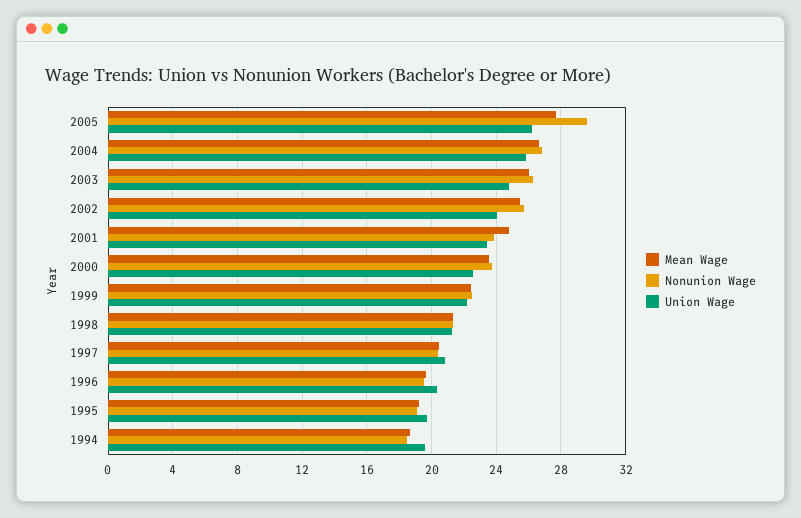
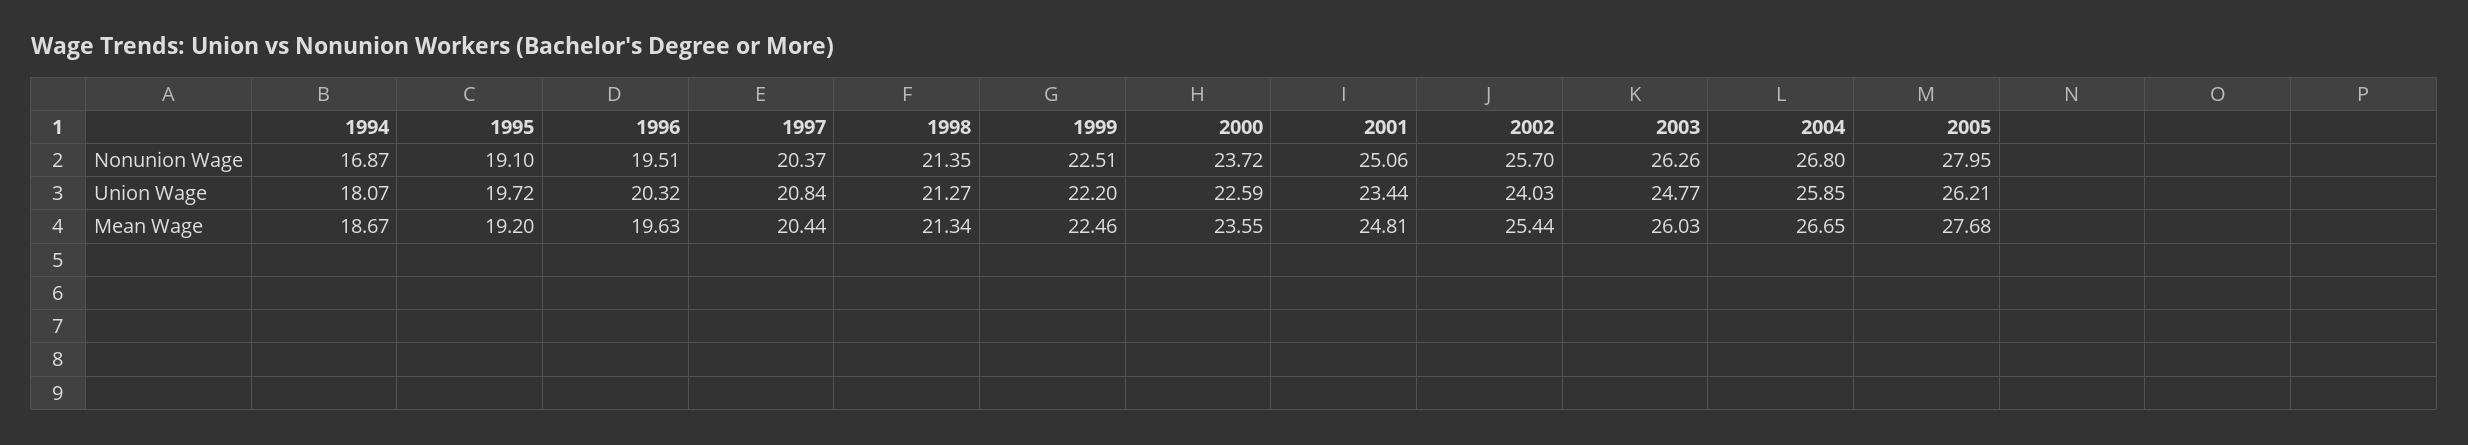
  {
    "Mean Wage": {
      "2005": 27.68,
      "2004": 26.65,
      "2003": 26.03,
      "2002": 25.44,
      "2001": 24.81,
      "2000": 23.55,
      "1999": 22.46,
      "1998": 21.34,
      "1997": 20.44,
      "1996": 19.63,
      "1995": 19.2,
      "1994": 18.67
    },
    "Nonunion Wage": {
-     "2005": 29.5,
+     "2005": 27.95,
      "2004": 26.8,
      "2003": 26.26,
      "2002": 25.7,
-     "2001": 24,
+     "2001": 25.06,
      "2000": 23.72,
      "1999": 22.51,
      "1998": 21.35,
      "1997": 20.37,
      "1996": 19.51,
      "1995": 19.1,
-     "1994": 18.5
+     "1994": 16.87
    },
    "Union Wage": {
      "2005": 26.21,
      "2004": 25.85,
      "2003": 24.77,
      "2002": 24.03,
      "2001": 23.44,
      "2000": 22.59,
      "1999": 22.2,
      "1998": 21.27,
      "1997": 20.84,
      "1996": 20.32,
      "1995": 19.72,
-     "1994": 19.5
+     "1994": 18.07
    }
  }

